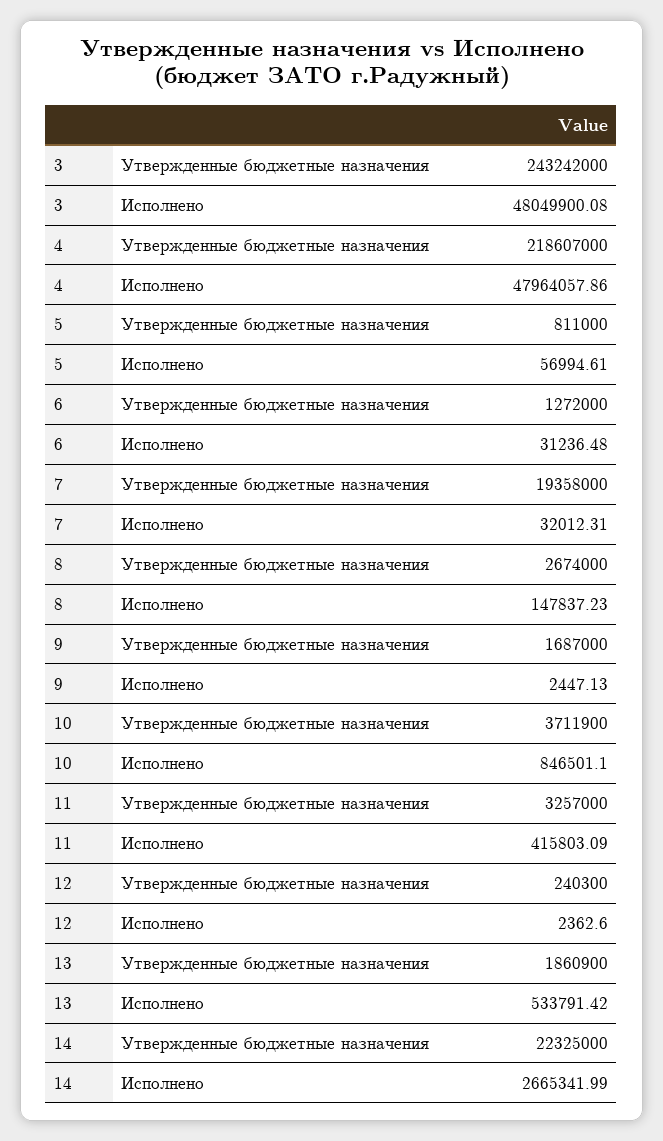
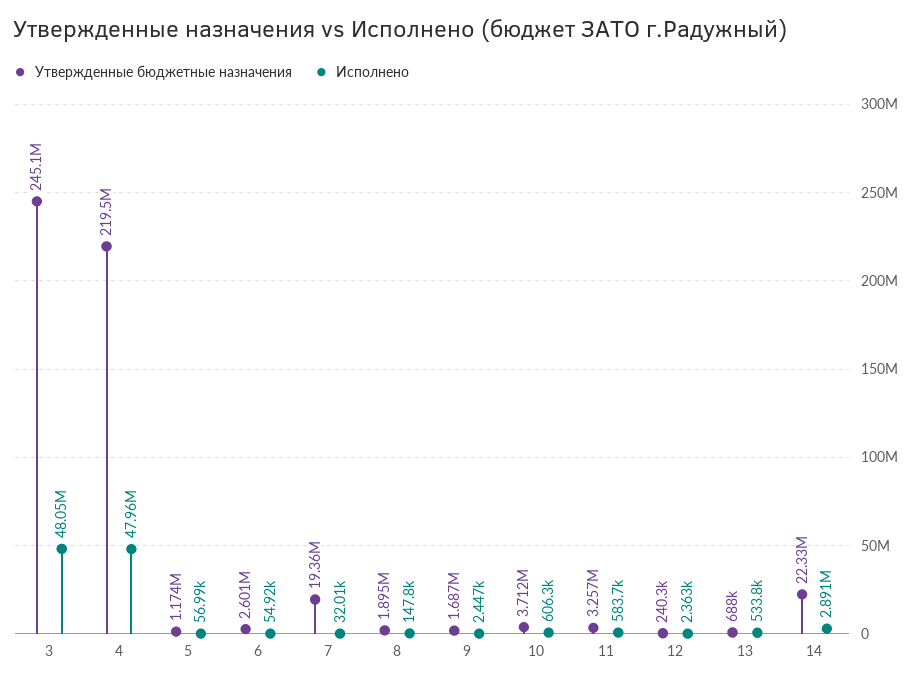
  {
    "Утвержденные бюджетные назначения": {
-     "3": 243242000,
+     "3": 245100000,
-     "4": 218607000,
+     "4": 219500000,
-     "5": 811000,
+     "5": 1174000,
-     "6": 1272000,
+     "6": 2601000,
      "7": 19358000,
-     "8": 2674000,
+     "8": 1895000,
      "9": 1687000,
      "10": 3711900,
      "11": 3257000,
      "12": 240300,
-     "13": 1860900,
+     "13": 688000,
      "14": 22325000
    },
    "Исполнено": {
      "3": 48049900.08,
      "4": 47964057.86,
      "5": 56994.61,
-     "6": 31236.48,
+     "6": 54920,
      "7": 32012.31,
      "8": 147837.23,
      "9": 2447.13,
-     "10": 846501.1,
+     "10": 606300,
-     "11": 415803.09,
+     "11": 583700,
      "12": 2362.6,
      "13": 533791.42,
-     "14": 2665341.99
+     "14": 2891000
    }
  }

